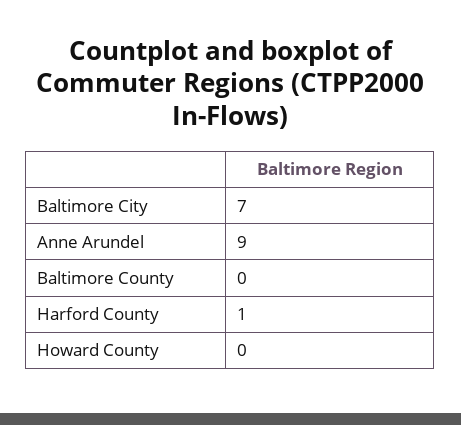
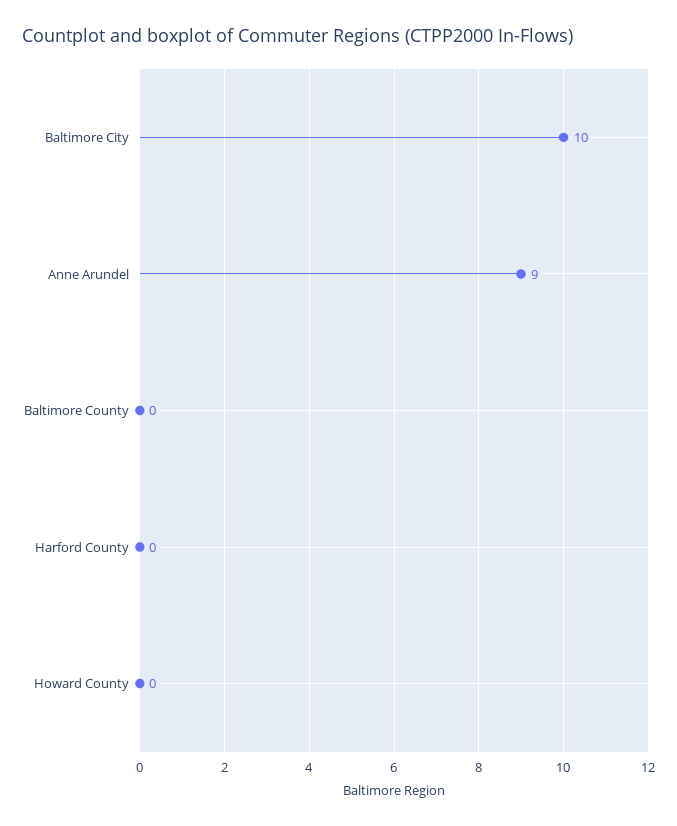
  {
-   "Baltimore City": 7,
+   "Baltimore City": 10,
    "Anne Arundel": 9,
    "Baltimore County": 0,
-   "Harford County": 1,
+   "Harford County": 0,
    "Howard County": 0
  }

